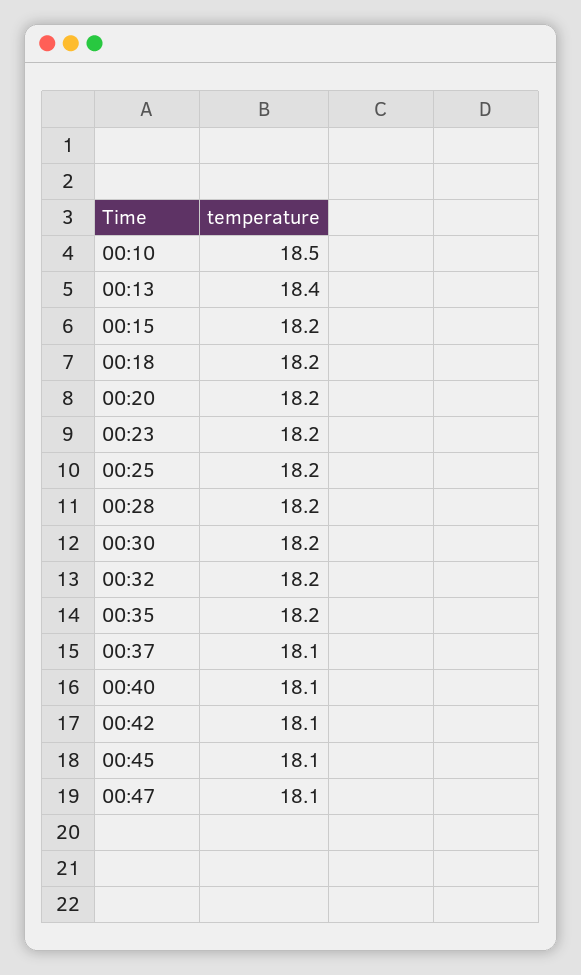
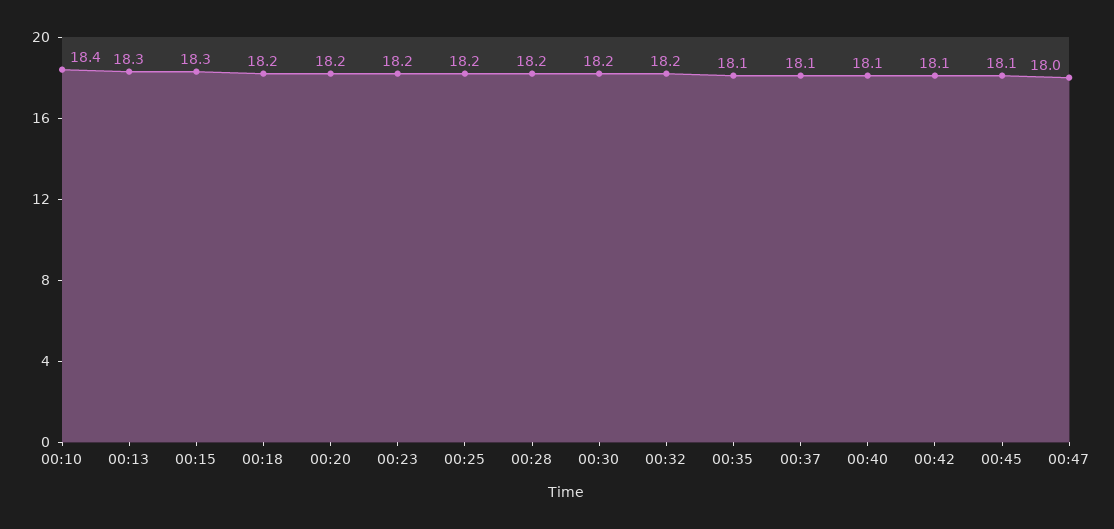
  {
-   "00:10": 18.5,
+   "00:10": 18.4,
-   "00:13": 18.4,
+   "00:13": 18.3,
-   "00:15": 18.2,
+   "00:15": 18.3,
    "00:18": 18.2,
    "00:20": 18.2,
    "00:23": 18.2,
    "00:25": 18.2,
    "00:28": 18.2,
    "00:30": 18.2,
    "00:32": 18.2,
-   "00:35": 18.2,
+   "00:35": 18.1,
    "00:37": 18.1,
    "00:40": 18.1,
    "00:42": 18.1,
    "00:45": 18.1,
-   "00:47": 18.1
+   "00:47": 18
  }

